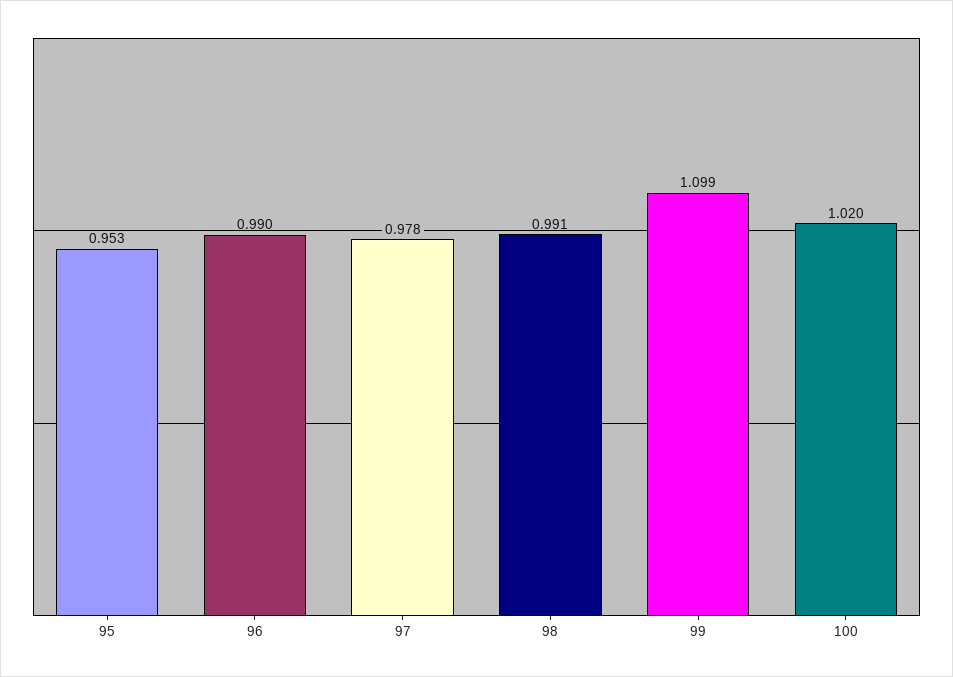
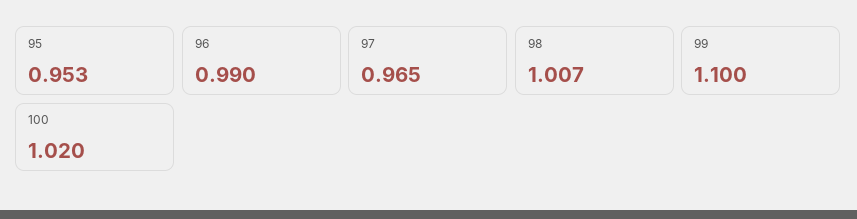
  {
    "95": 0.953,
    "96": 0.99,
-   "97": 0.978,
+   "97": 0.965,
-   "98": 0.991,
+   "98": 1.007,
-   "99": 1.099,
+   "99": 1.1,
    "100": 1.02
  }

